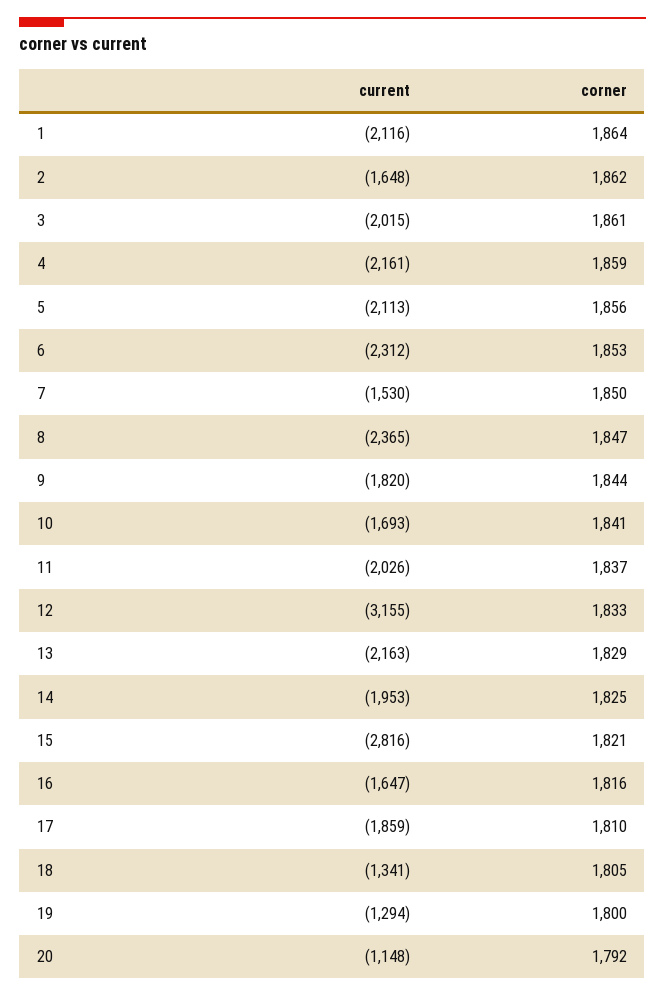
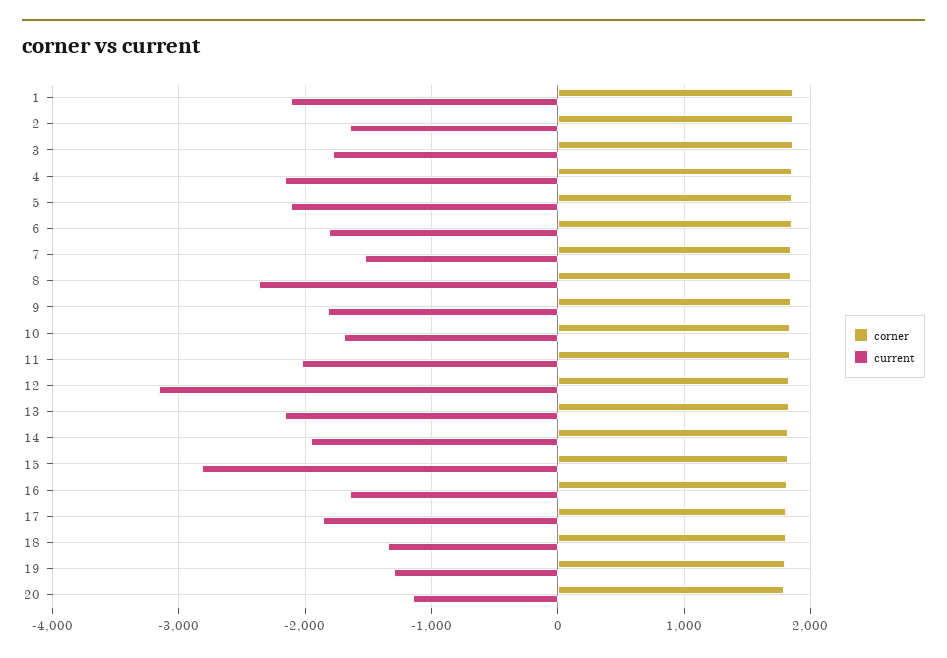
  {
    "current": {
      "1": -2116,
      "2": -1648,
-     "3": -2015,
+     "3": -1800,
      "4": -2161,
      "5": -2113,
-     "6": -2312,
+     "6": -1800,
      "7": -1530,
      "8": -2365,
      "9": -1820,
      "10": -1693,
      "11": -2026,
      "12": -3155,
      "13": -2163,
      "14": -1953,
      "15": -2816,
      "16": -1647,
      "17": -1859,
      "18": -1341,
      "19": -1294,
      "20": -1148
    },
    "corner": {
      "1": 1864,
      "2": 1862,
      "3": 1861,
      "4": 1859,
      "5": 1856,
      "6": 1853,
      "7": 1850,
      "8": 1847,
      "9": 1844,
      "10": 1841,
      "11": 1837,
      "12": 1833,
      "13": 1829,
      "14": 1825,
      "15": 1821,
      "16": 1816,
      "17": 1810,
      "18": 1805,
      "19": 1800,
      "20": 1792
    }
  }

